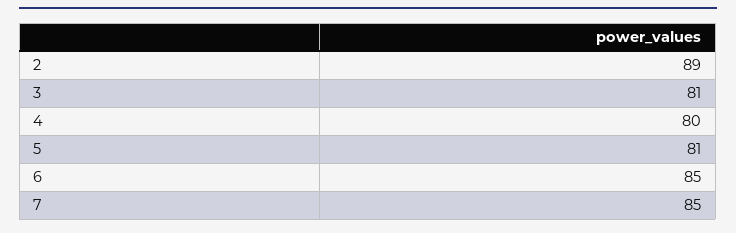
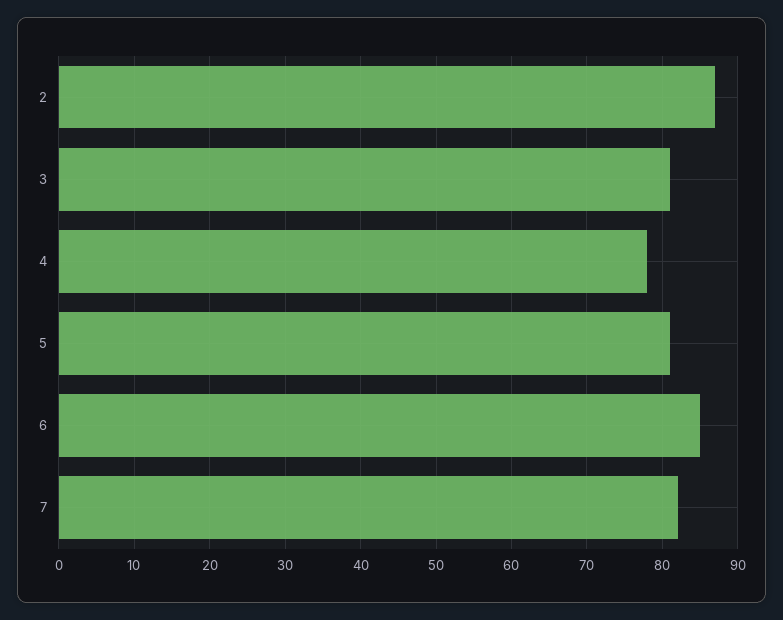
  {
-   "2": 89,
+   "2": 87,
    "3": 81,
-   "4": 80,
+   "4": 78,
    "5": 81,
    "6": 85,
-   "7": 85
+   "7": 82
  }

